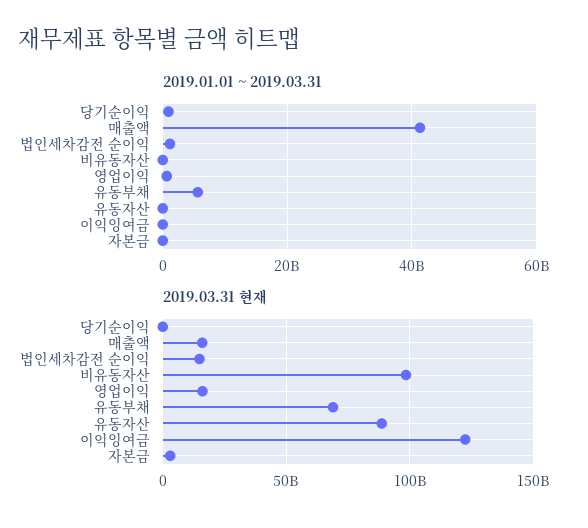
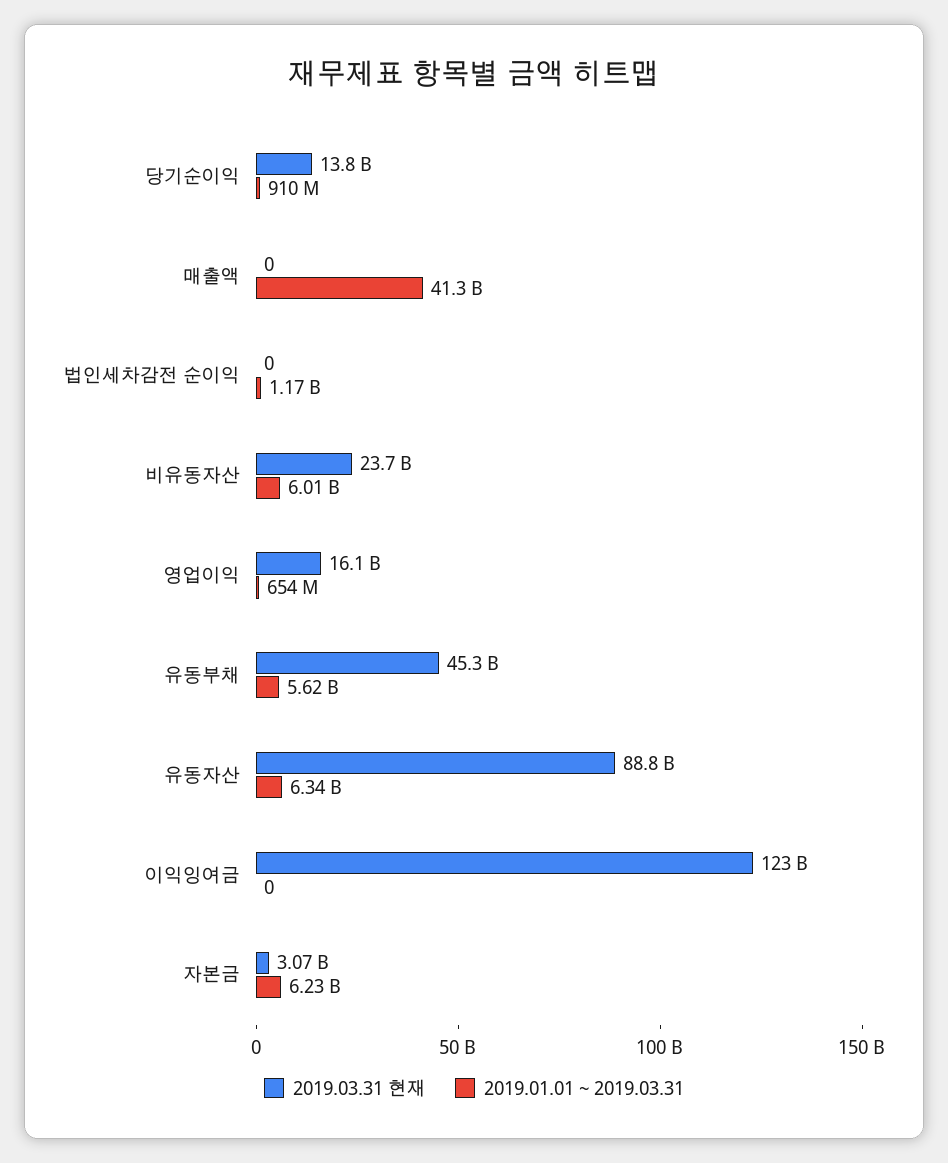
  {
    "2019.01.01 ~ 2019.03.31": {
      "당기순이익": 910000000,
      "매출액": 41300000000,
      "법인세차감전 순이익": 1170000000,
-     "비유동자산": 0,
+     "비유동자산": 6010000000,
      "영업이익": 654000000,
      "유동부채": 5620000000,
-     "유동자산": 0,
+     "유동자산": 6340000000,
      "이익잉여금": 0,
-     "자본금": 0
+     "자본금": 6230000000
    },
    "2019.03.31 현재": {
-     "당기순이익": 0,
+     "당기순이익": 13800000000,
-     "매출액": 15000000000,
+     "매출액": 0,
-     "법인세차감전 순이익": 15000000000,
+     "법인세차감전 순이익": 0,
-     "비유동자산": 100000000000,
+     "비유동자산": 23700000000,
      "영업이익": 16100000000,
-     "유동부채": 70000000000,
+     "유동부채": 45300000000,
      "유동자산": 88800000000,
      "이익잉여금": 123000000000,
      "자본금": 3070000000
    }
  }

